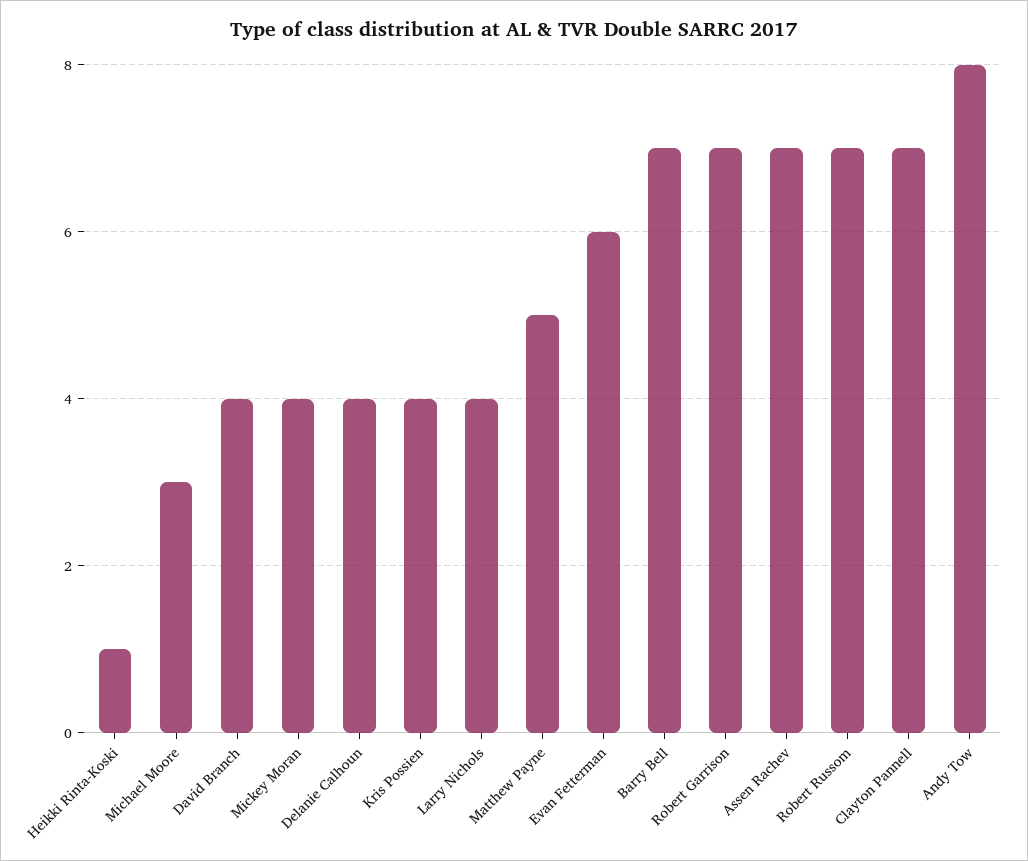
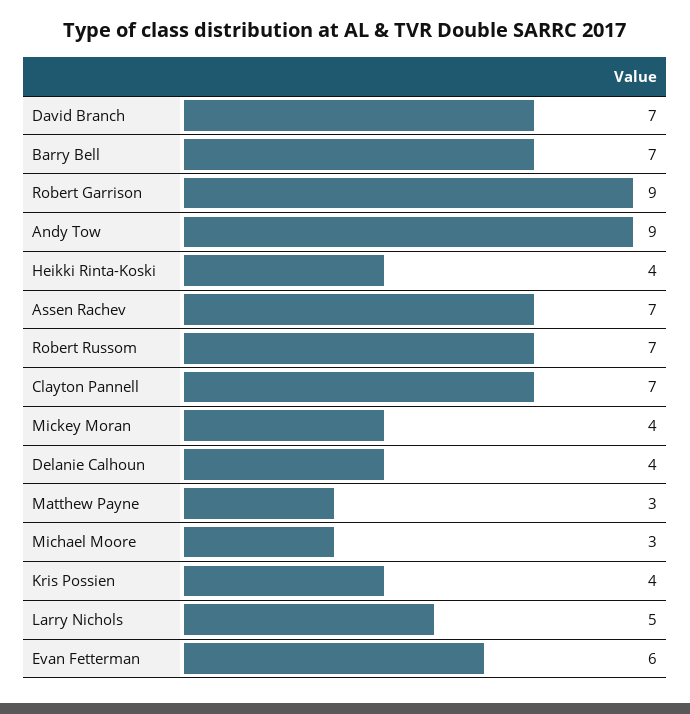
  {
-   "Heikki Rinta-Koski": 1,
+   "Heikki Rinta-Koski": 4,
    "Michael Moore": 3,
-   "David Branch": 4,
+   "David Branch": 7,
    "Mickey Moran": 4,
    "Delanie Calhoun": 4,
    "Kris Possien": 4,
-   "Larry Nichols": 4,
+   "Larry Nichols": 5,
-   "Matthew Payne": 5,
+   "Matthew Payne": 3,
    "Evan Fetterman": 6,
    "Barry Bell": 7,
-   "Robert Garrison": 7,
+   "Robert Garrison": 9,
    "Assen Rachev": 7,
    "Robert Russom": 7,
    "Clayton Pannell": 7,
-   "Andy Tow": 8
+   "Andy Tow": 9
  }

